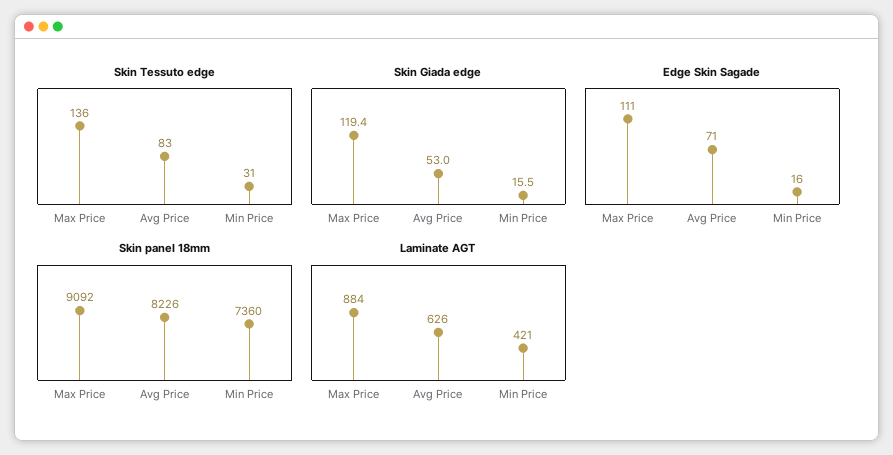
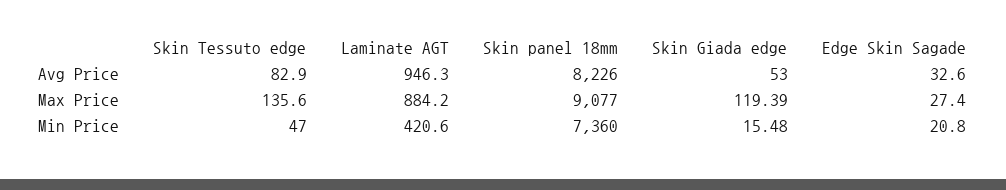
  {
    "Skin Tessuto edge": {
      "Max Price": 135.6,
      "Avg Price": 82.9,
-     "Min Price": 31
+     "Min Price": 47
    },
    "Skin Giada edge": {
      "Max Price": 119.39,
      "Avg Price": 53,
      "Min Price": 15.48
    },
    "Edge Skin Sagade": {
-     "Max Price": 111,
+     "Max Price": 27.4,
-     "Avg Price": 71,
+     "Avg Price": 32.6,
-     "Min Price": 16
+     "Min Price": 20.8
    },
    "Skin panel 18mm": {
-     "Max Price": 9092,
+     "Max Price": 9077,
      "Avg Price": 8226,
      "Min Price": 7360
    },
    "Laminate AGT": {
      "Max Price": 884.2,
-     "Avg Price": 626,
+     "Avg Price": 946.3,
      "Min Price": 420.6
    }
  }

